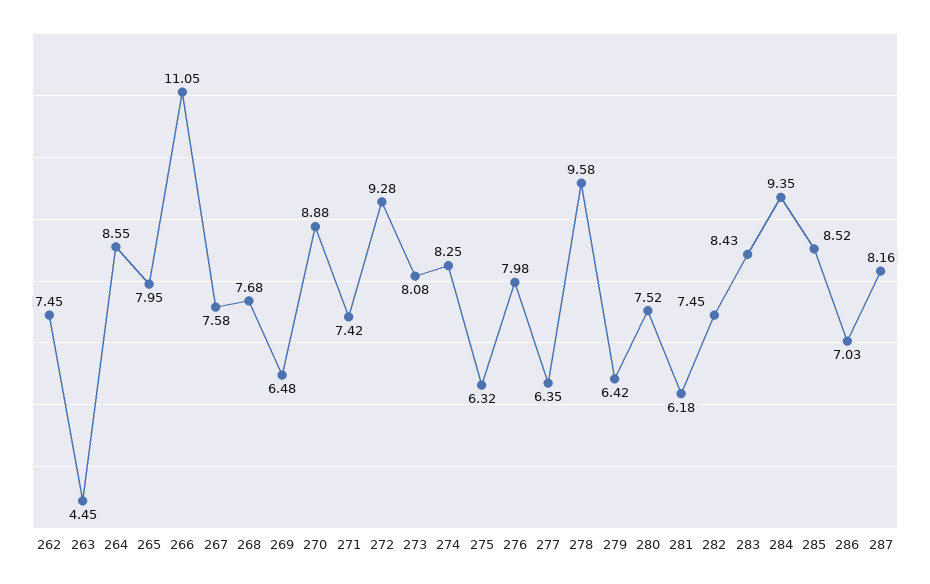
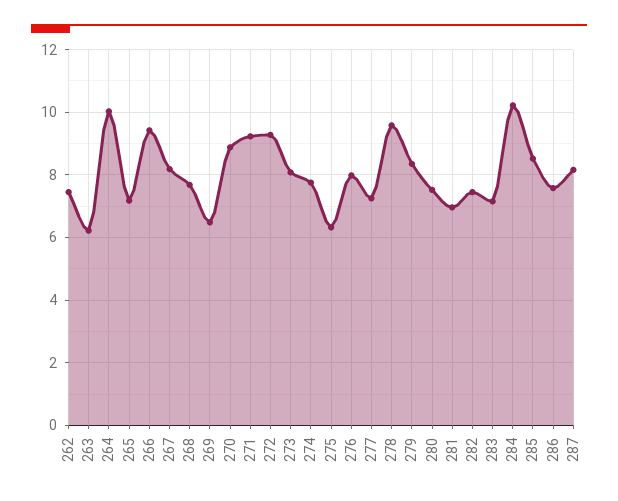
  {
    "262": 7.45,
-   "263": 4.45,
+   "263": 6.2,
-   "264": 8.55,
+   "264": 10,
-   "265": 7.95,
+   "265": 7.2,
-   "266": 11.05,
+   "266": 9.4,
-   "267": 7.58,
+   "267": 8.2,
    "268": 7.68,
    "269": 6.48,
    "270": 8.88,
-   "271": 7.42,
+   "271": 9.2,
    "272": 9.28,
    "273": 8.08,
-   "274": 8.25,
+   "274": 7.8,
    "275": 6.32,
    "276": 7.98,
-   "277": 6.35,
+   "277": 7.2,
    "278": 9.58,
-   "279": 6.42,
+   "279": 8.4,
    "280": 7.52,
-   "281": 6.18,
+   "281": 7,
    "282": 7.45,
-   "283": 8.43,
+   "283": 7.2,
-   "284": 9.35,
+   "284": 10.2,
    "285": 8.52,
-   "286": 7.03,
+   "286": 7.6,
    "287": 8.16
  }

